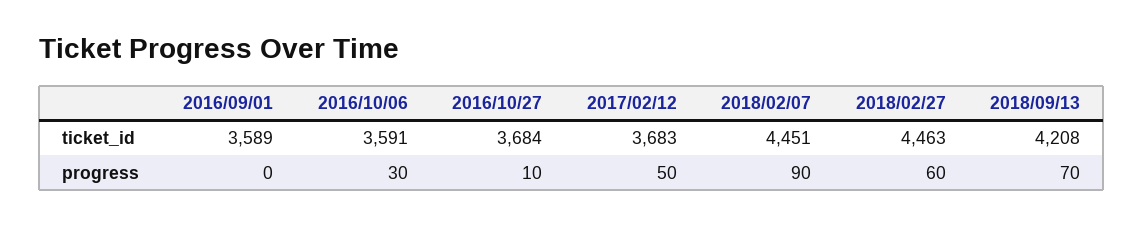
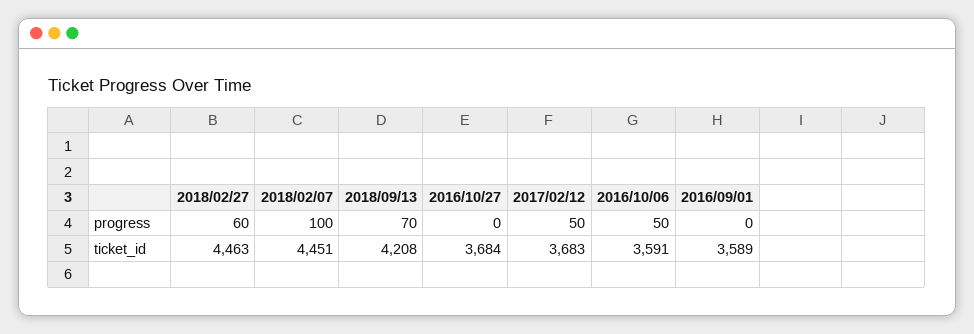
  {
    "2016/09/01": {
      "ticket_id": 3589,
      "progress": 0
    },
    "2016/10/06": {
      "ticket_id": 3591,
-     "progress": 30
+     "progress": 50
    },
    "2016/10/27": {
      "ticket_id": 3684,
-     "progress": 10
+     "progress": 0
    },
    "2017/02/12": {
      "ticket_id": 3683,
      "progress": 50
    },
    "2018/02/07": {
      "ticket_id": 4451,
-     "progress": 90
+     "progress": 100
    },
    "2018/02/27": {
      "ticket_id": 4463,
      "progress": 60
    },
    "2018/09/13": {
      "ticket_id": 4208,
      "progress": 70
    }
  }

